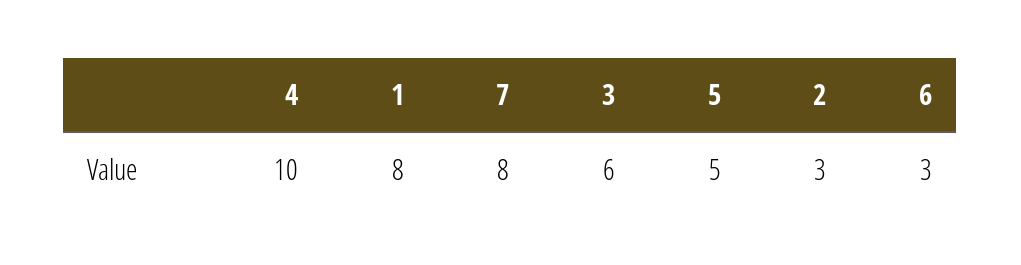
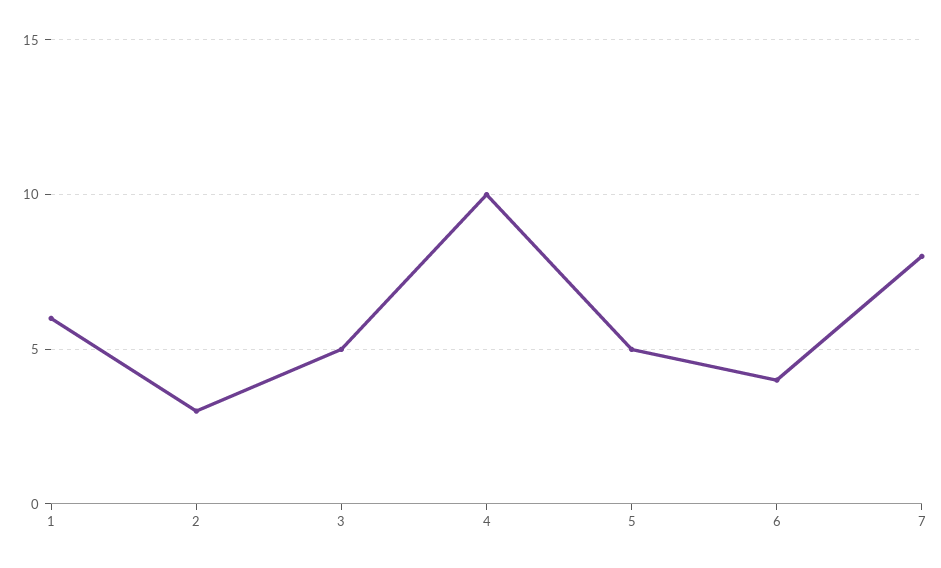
  {
    "4": 10,
-   "1": 8,
+   "1": 6,
    "7": 8,
-   "3": 6,
+   "3": 5,
    "5": 5,
    "2": 3,
-   "6": 3
+   "6": 4
  }

